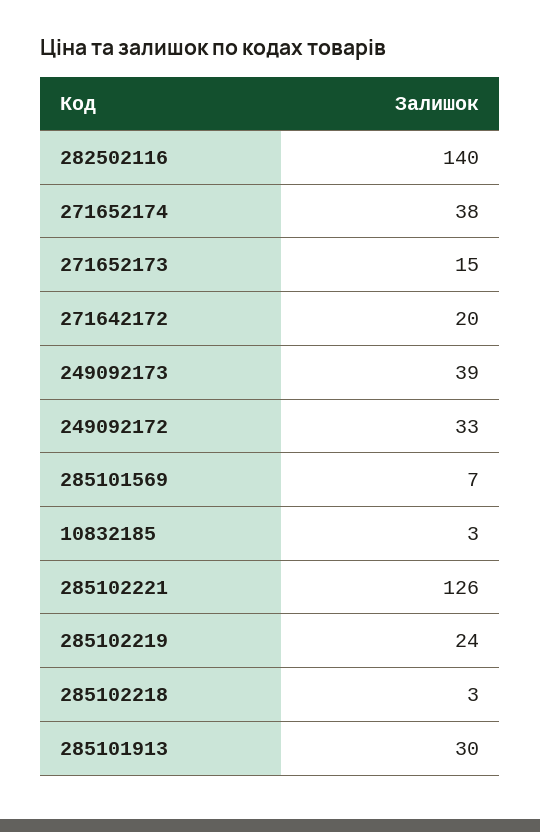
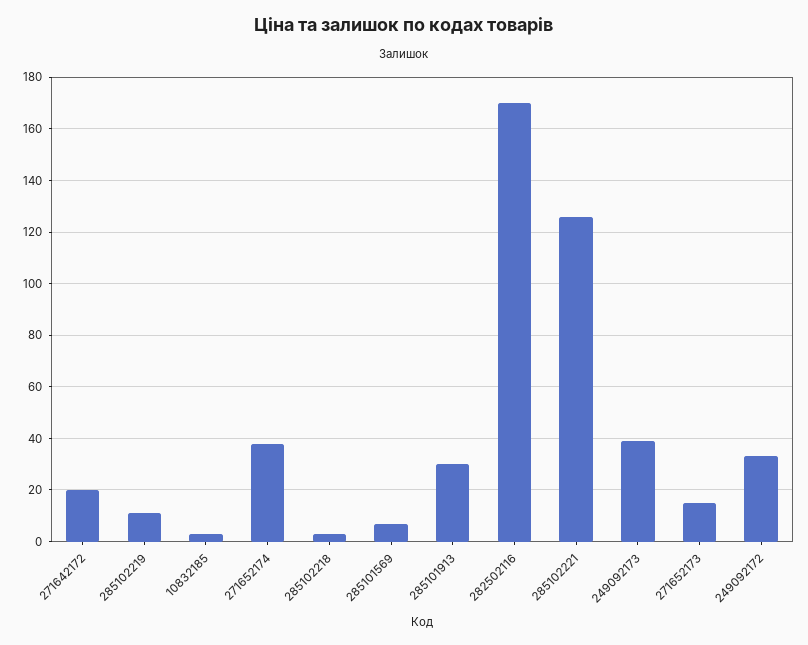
  {
-   "282502116": 140,
+   "282502116": 170,
    "271652174": 38,
    "271652173": 15,
    "271642172": 20,
    "249092173": 39,
    "249092172": 33,
    "285101569": 7,
    "10832185": 3,
    "285102221": 126,
-   "285102219": 24,
+   "285102219": 10,
    "285102218": 3,
    "285101913": 30
  }

